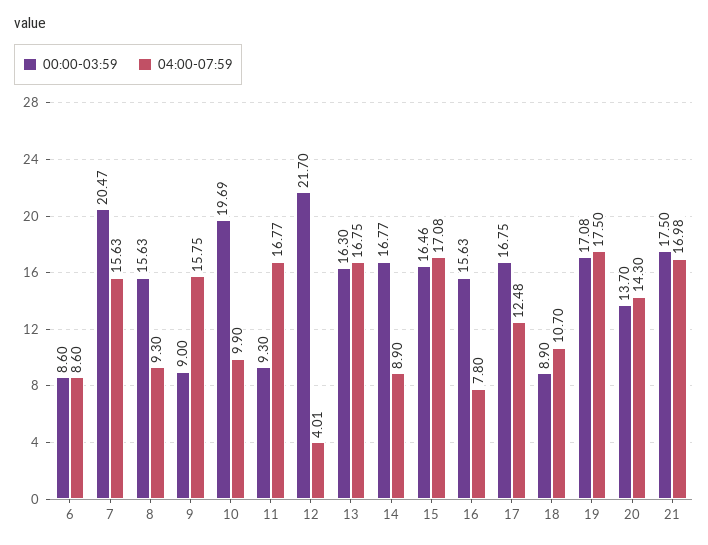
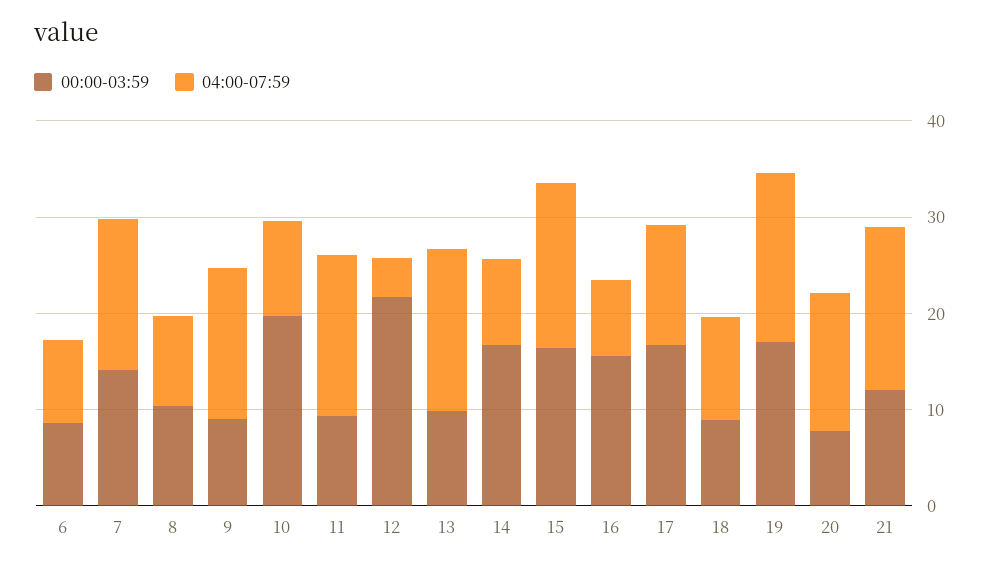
  {
    "00:00-03:59": {
      "6": 8.6,
-     "7": 20.47,
+     "7": 14,
-     "8": 15.63,
+     "8": 10,
      "9": 9,
      "10": 19.69,
      "11": 9.3,
      "12": 21.7,
-     "13": 16.3,
+     "13": 10,
      "14": 16.77,
      "15": 16.46,
      "16": 15.63,
      "17": 16.75,
      "18": 8.9,
      "19": 17.08,
-     "20": 13.7,
+     "20": 8,
-     "21": 17.5
+     "21": 12
    },
    "04:00-07:59": {
      "6": 8.6,
      "7": 15.63,
      "8": 9.3,
      "9": 15.75,
      "10": 9.9,
      "11": 16.77,
      "12": 4.01,
      "13": 16.75,
      "14": 8.9,
      "15": 17.08,
      "16": 7.8,
      "17": 12.48,
      "18": 10.7,
      "19": 17.5,
      "20": 14.3,
      "21": 16.98
    }
  }

